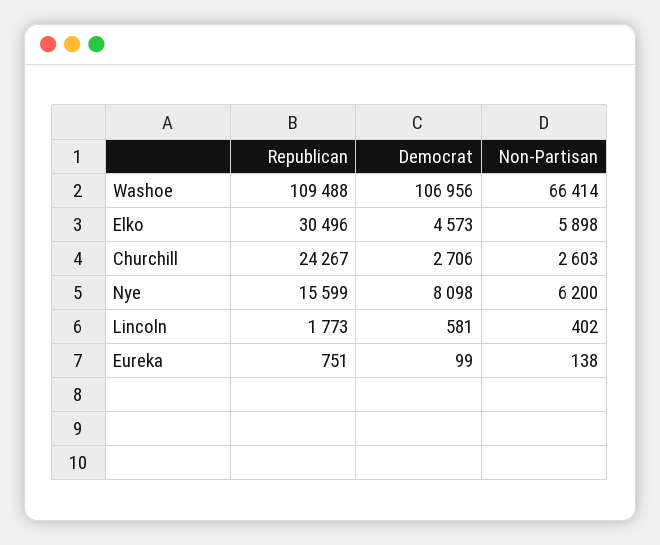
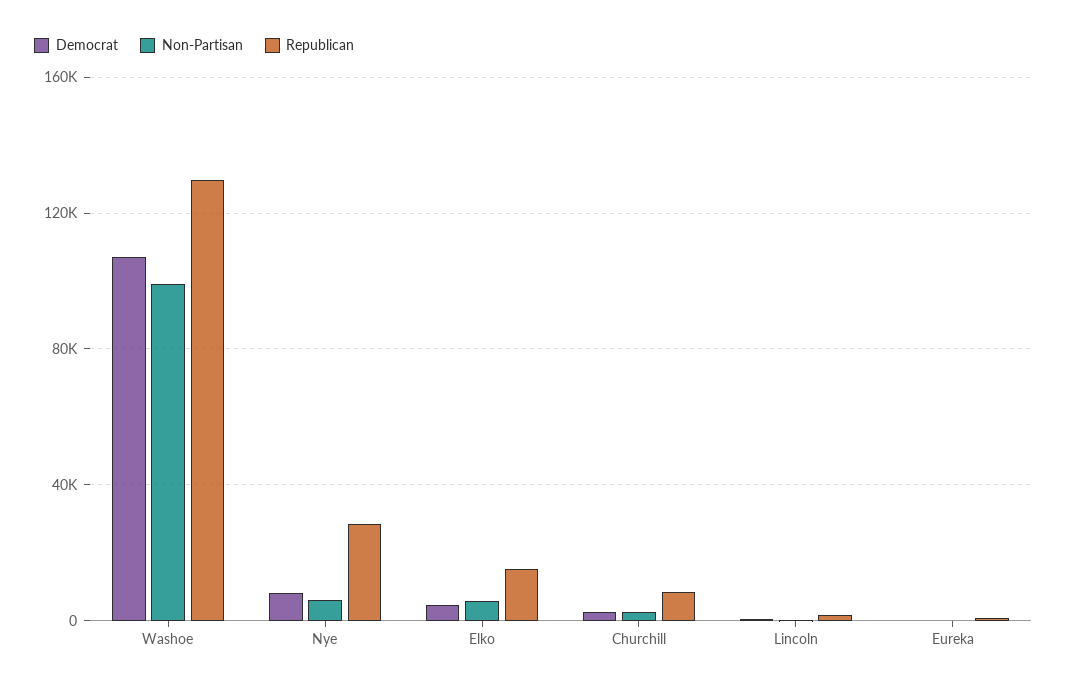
  {
    "Republican": {
-     "Washoe": 109488,
+     "Washoe": 130000,
-     "Elko": 30496,
+     "Elko": 15000,
-     "Churchill": 24267,
+     "Churchill": 10000,
-     "Nye": 15599,
+     "Nye": 30000,
      "Lincoln": 1773,
      "Eureka": 751
    },
    "Democrat": {
      "Washoe": 106956,
      "Elko": 4573,
      "Churchill": 2706,
      "Nye": 8098,
      "Lincoln": 581,
      "Eureka": 99
    },
    "Non-Partisan": {
-     "Washoe": 66414,
+     "Washoe": 100000,
      "Elko": 5898,
      "Churchill": 2603,
      "Nye": 6200,
      "Lincoln": 402,
      "Eureka": 138
    }
  }

